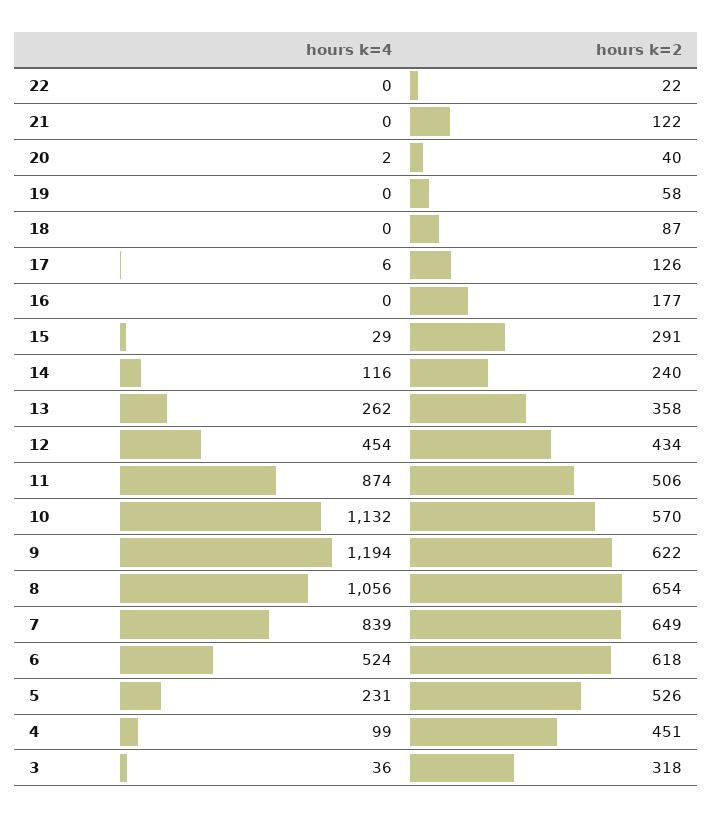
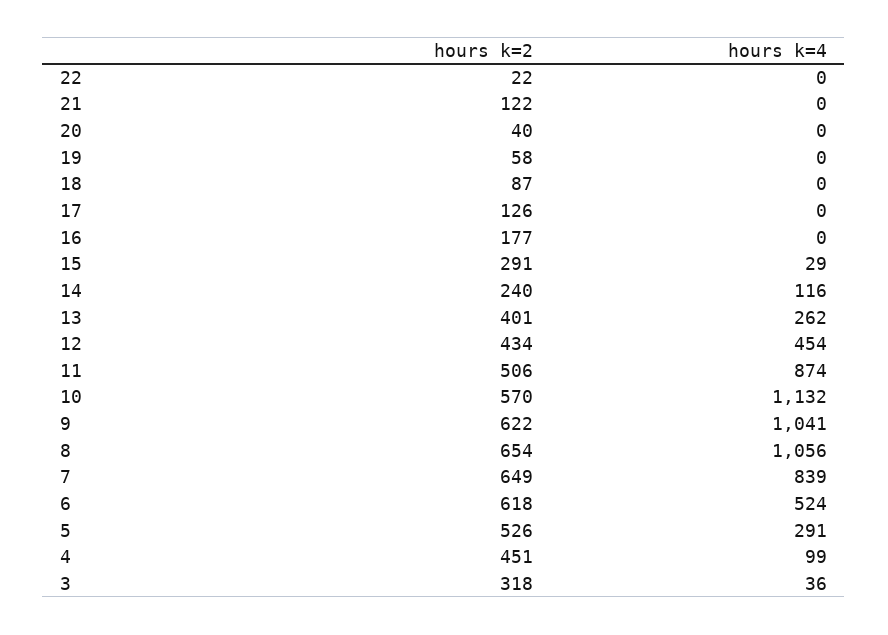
  {
    "hours k=4": {
      "22": 0,
      "21": 0,
-     "20": 2,
+     "20": 0,
      "19": 0,
      "18": 0,
-     "17": 6,
+     "17": 0,
      "16": 0,
      "15": 29,
      "14": 116,
      "13": 262,
      "12": 454,
      "11": 874,
      "10": 1132,
-     "9": 1194,
+     "9": 1041,
      "8": 1056,
      "7": 839,
      "6": 524,
-     "5": 231,
+     "5": 291,
      "4": 99,
      "3": 36
    },
    "hours k=2": {
      "22": 22,
      "21": 122,
      "20": 40,
      "19": 58,
      "18": 87,
      "17": 126,
      "16": 177,
      "15": 291,
      "14": 240,
-     "13": 358,
+     "13": 401,
      "12": 434,
      "11": 506,
      "10": 570,
      "9": 622,
      "8": 654,
      "7": 649,
      "6": 618,
      "5": 526,
      "4": 451,
      "3": 318
    }
  }

